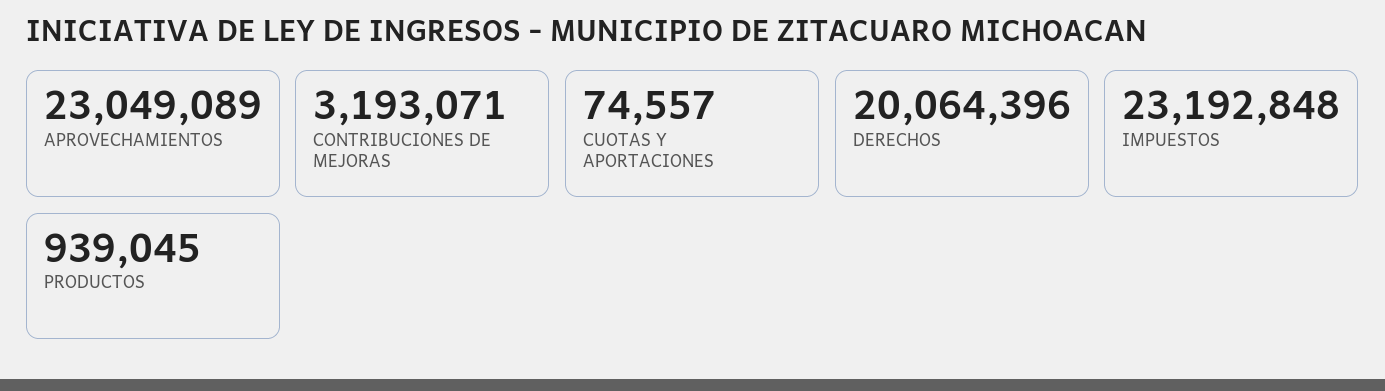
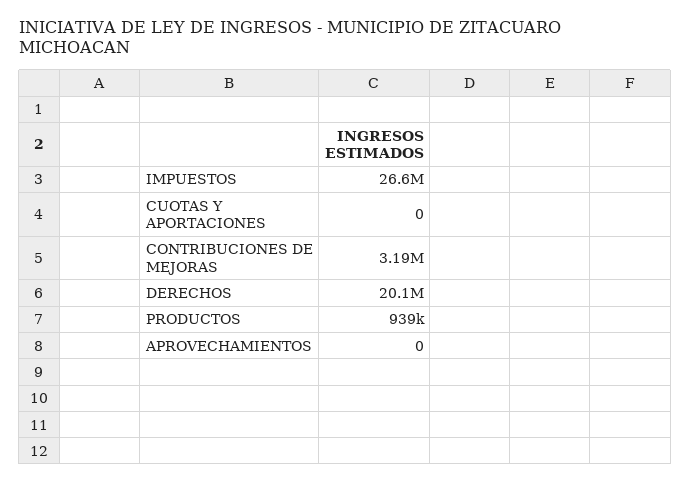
  {
-   "APROVECHAMIENTOS": 23049089,
+   "APROVECHAMIENTOS": 0,
    "CONTRIBUCIONES DE MEJORAS": 3193071,
-   "CUOTAS Y APORTACIONES": 74557,
+   "CUOTAS Y APORTACIONES": 0,
    "DERECHOS": 20064396,
-   "IMPUESTOS": 23192848,
+   "IMPUESTOS": 26600000,
    "PRODUCTOS": 939045
  }

